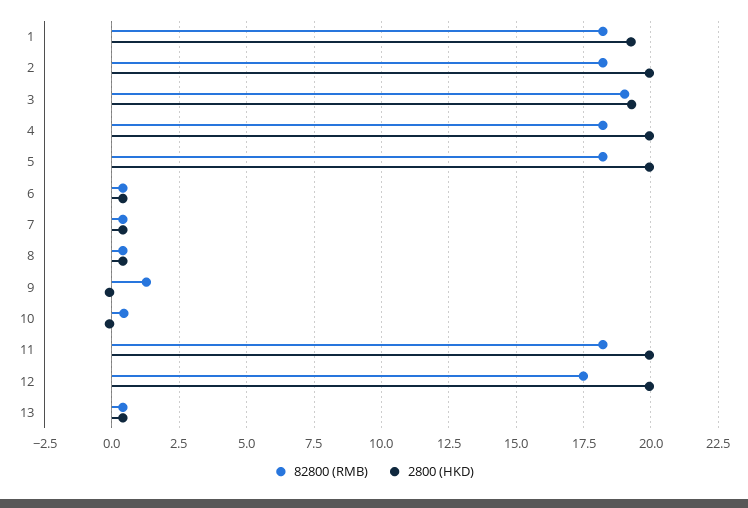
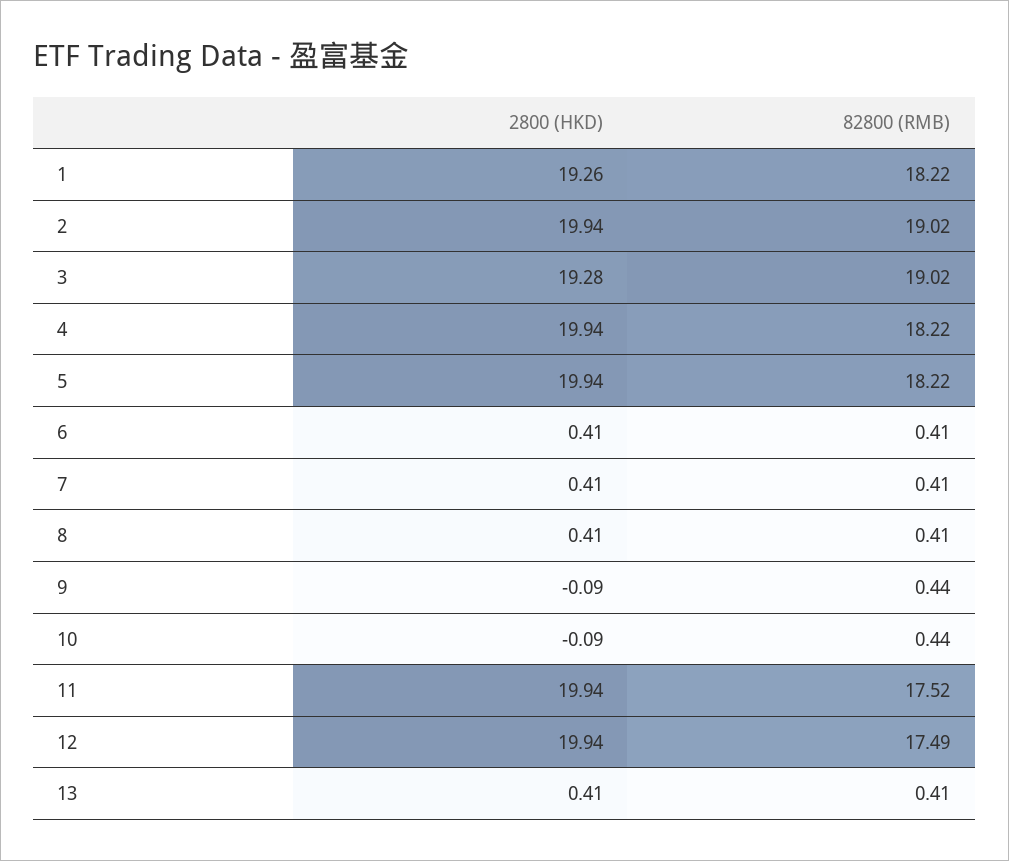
  {
    "82800 (RMB)": {
      "1": 18.22,
-     "2": 18.25,
+     "2": 19.02,
      "3": 19.02,
      "4": 18.22,
      "5": 18.22,
      "6": 0.41,
      "7": 0.41,
      "8": 0.41,
-     "9": 1.25,
+     "9": 0.44,
      "10": 0.44,
-     "11": 18.25,
+     "11": 17.52,
      "12": 17.49,
      "13": 0.41
    },
    "2800 (HKD)": {
      "1": 19.26,
      "2": 19.94,
      "3": 19.28,
      "4": 19.94,
      "5": 19.94,
      "6": 0.41,
      "7": 0.41,
      "8": 0.41,
      "9": -0.09,
      "10": -0.09,
      "11": 19.94,
      "12": 19.94,
      "13": 0.41
    }
  }

